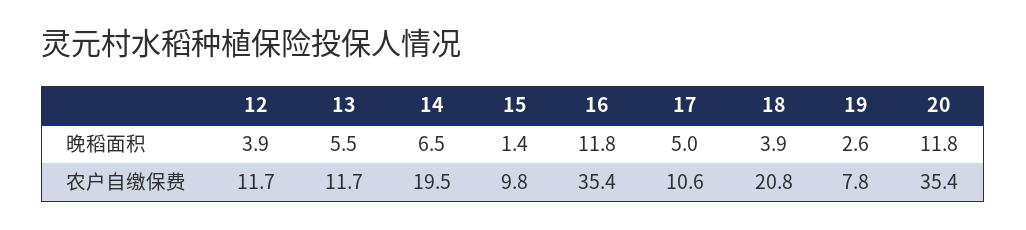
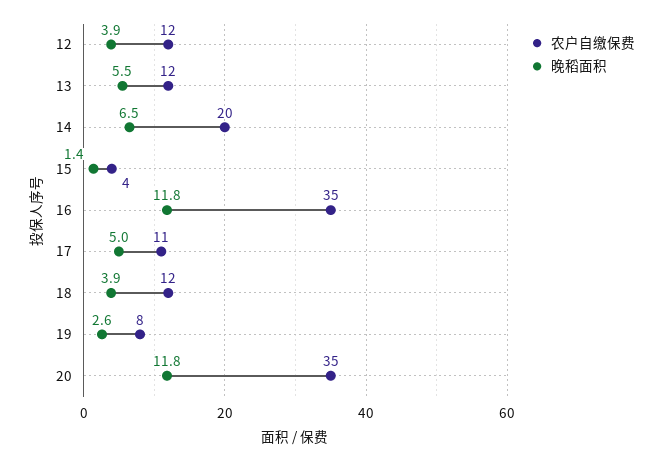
  {
    "晚稻面积": {
      "12": 3.9,
      "13": 5.5,
      "14": 6.5,
      "15": 1.4,
      "16": 11.8,
      "17": 5,
      "18": 3.9,
      "19": 2.6,
      "20": 11.8
    },
    "农户自缴保费": {
      "12": 11.7,
      "13": 11.7,
      "14": 19.5,
-     "15": 9.8,
+     "15": 4,
      "16": 35.4,
      "17": 10.6,
-     "18": 20.8,
+     "18": 12,
      "19": 7.8,
      "20": 35.4
    }
  }

